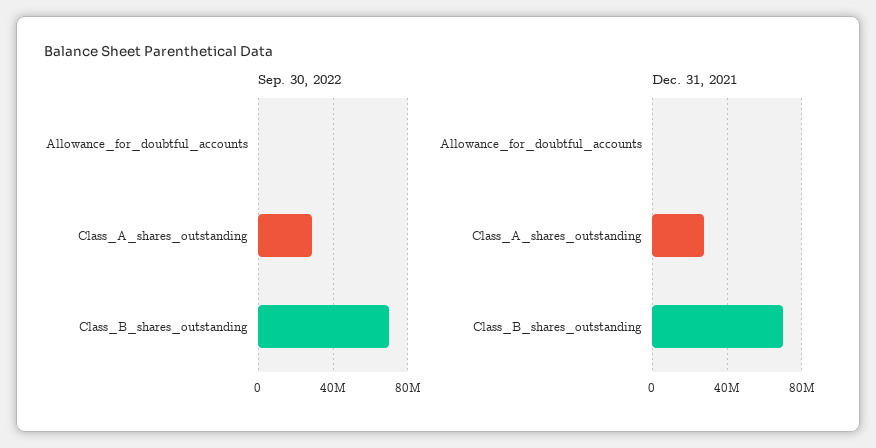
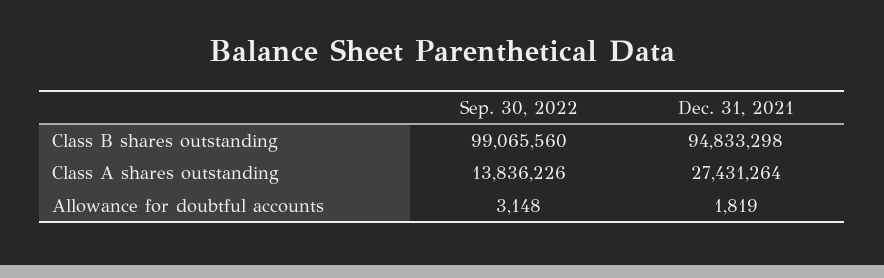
  {
    "Sep. 30, 2022": {
      "Allowance_for_doubtful_accounts": 3148,
-     "Class_A_shares_outstanding": 30000000,
+     "Class_A_shares_outstanding": 13836226,
-     "Class_B_shares_outstanding": 70000000
+     "Class_B_shares_outstanding": 99065560
    },
    "Dec. 31, 2021": {
      "Allowance_for_doubtful_accounts": 1819,
      "Class_A_shares_outstanding": 27431264,
-     "Class_B_shares_outstanding": 70000000
+     "Class_B_shares_outstanding": 94833298
    }
  }

